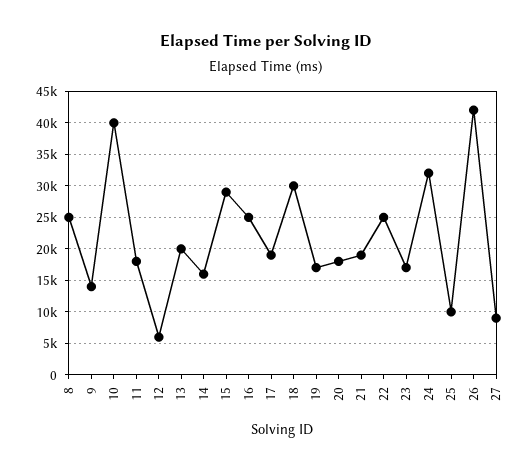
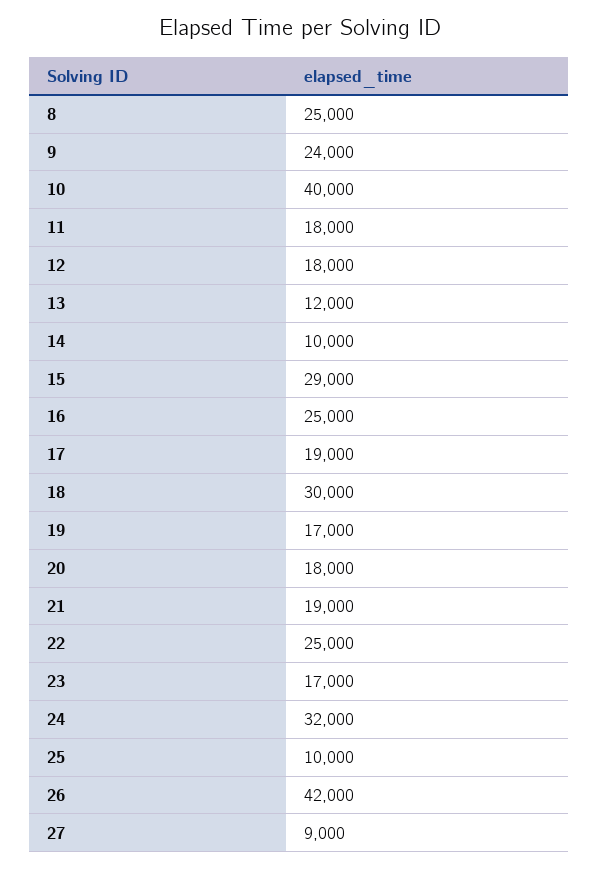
  {
    "8": 25000,
-   "9": 14000,
+   "9": 24000,
    "10": 40000,
    "11": 18000,
-   "12": 6000,
+   "12": 18000,
-   "13": 20000,
+   "13": 12000,
-   "14": 16000,
+   "14": 10000,
    "15": 29000,
    "16": 25000,
    "17": 19000,
    "18": 30000,
    "19": 17000,
    "20": 18000,
    "21": 19000,
    "22": 25000,
    "23": 17000,
    "24": 32000,
    "25": 10000,
    "26": 42000,
    "27": 9000
  }

